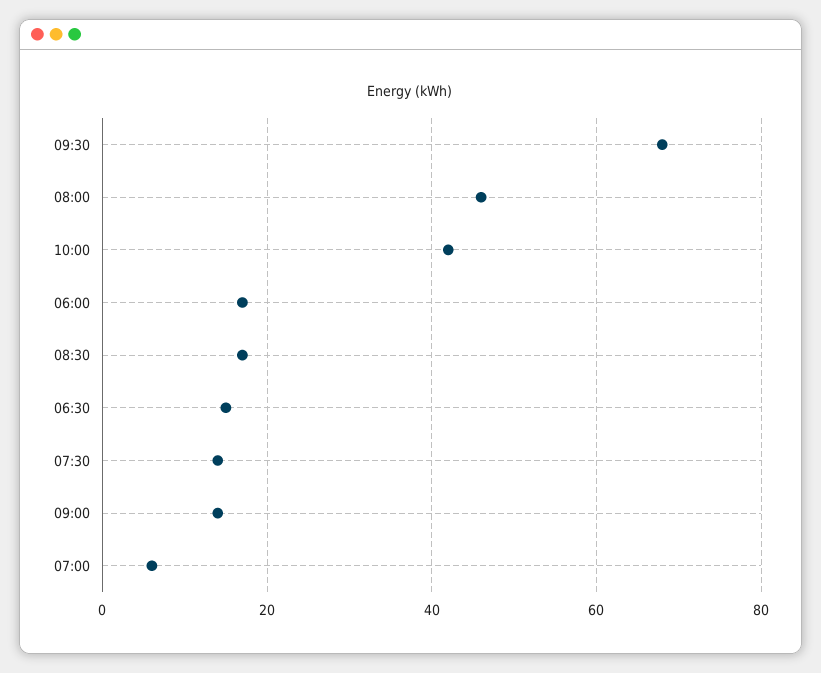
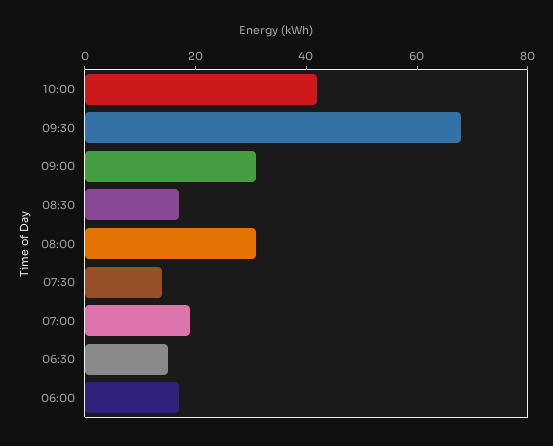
  {
    "09:30": 70,
-   "08:00": 45,
+   "08:00": 30,
    "10:00": 40,
    "06:00": 15,
    "08:30": 15,
    "06:30": 15,
    "07:30": 15,
-   "09:00": 15,
+   "09:00": 30,
-   "07:00": 5
+   "07:00": 20
  }

